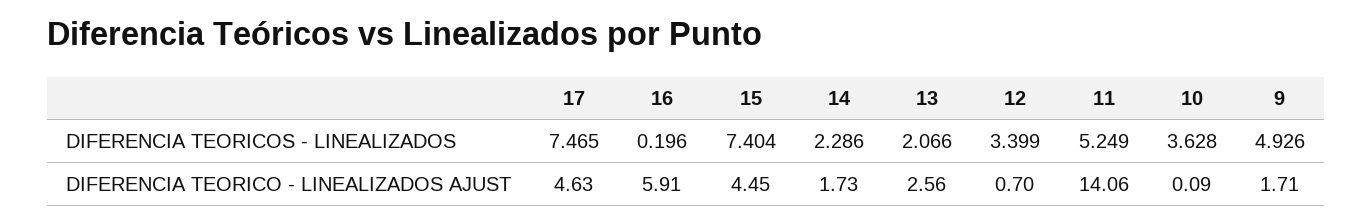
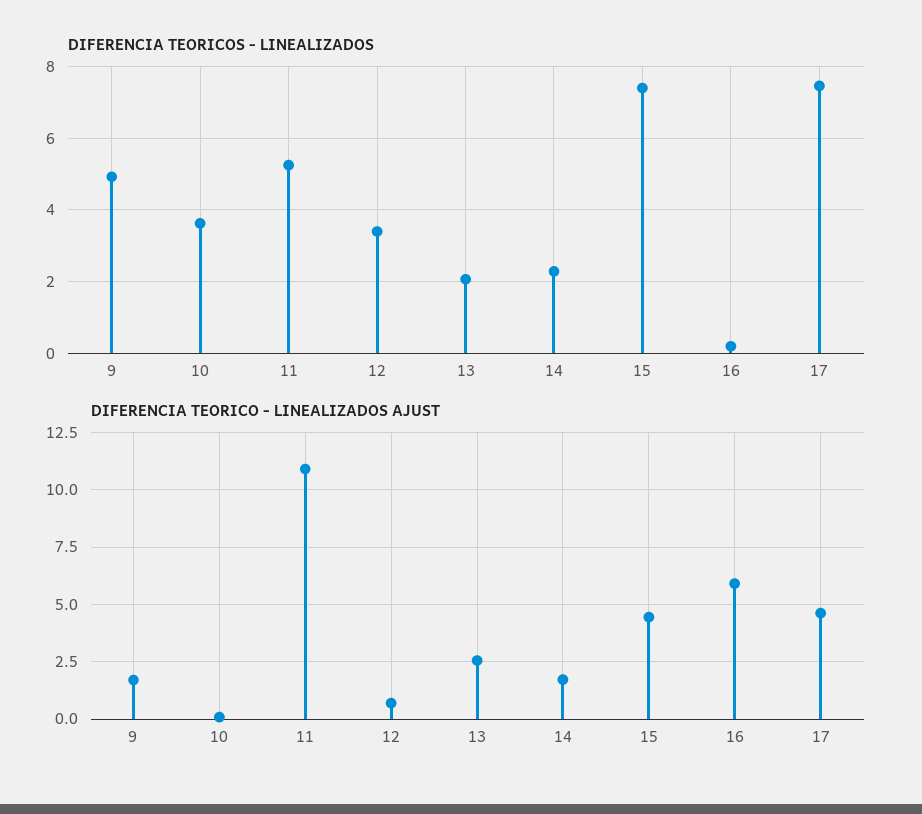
  {
    "DIFERENCIA TEORICOS - LINEALIZADOS": {
      "17": 7.465,
      "16": 0.196,
      "15": 7.404,
      "14": 2.286,
      "13": 2.066,
      "12": 3.399,
      "11": 5.249,
      "10": 3.628,
      "9": 4.926
    },
    "DIFERENCIA TEORICO - LINEALIZADOS AJUST": {
      "17": 4.63,
      "16": 5.91,
      "15": 4.45,
      "14": 1.73,
      "13": 2.56,
      "12": 0.7,
-     "11": 14.06,
+     "11": 11,
      "10": 0.09,
      "9": 1.71
    }
  }

